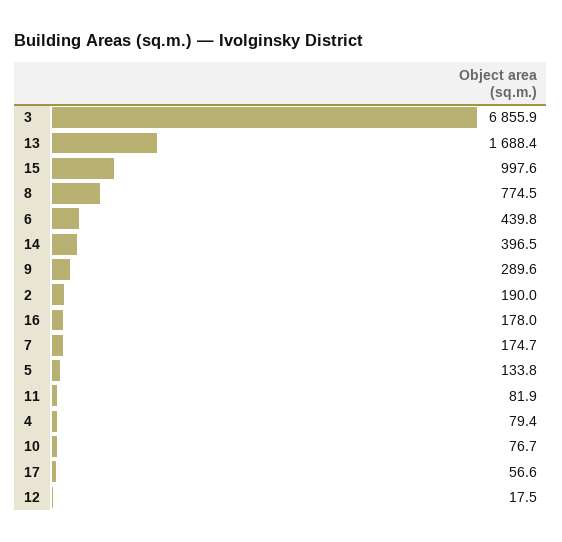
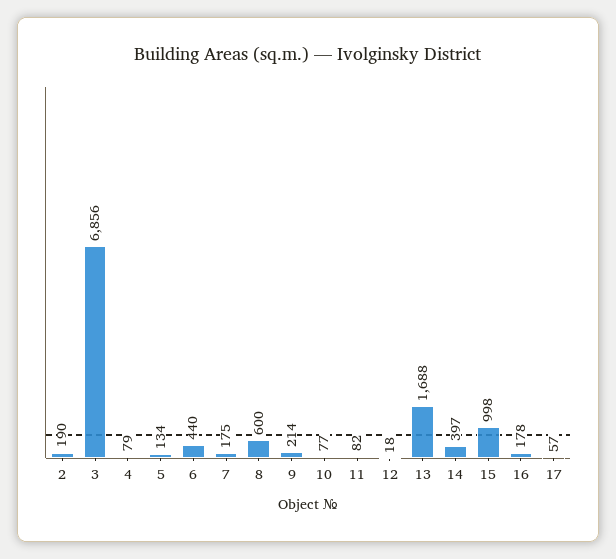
  {
    "3": 6855.9,
    "13": 1688.4,
    "15": 997.6,
-   "8": 774.5,
+   "8": 600,
    "6": 439.8,
    "14": 396.5,
-   "9": 289.6,
+   "9": 214,
    "2": 190,
    "16": 178,
    "7": 174.7,
    "5": 133.8,
    "11": 81.9,
    "4": 79.4,
    "10": 76.7,
    "17": 56.6,
    "12": 17.5
  }

